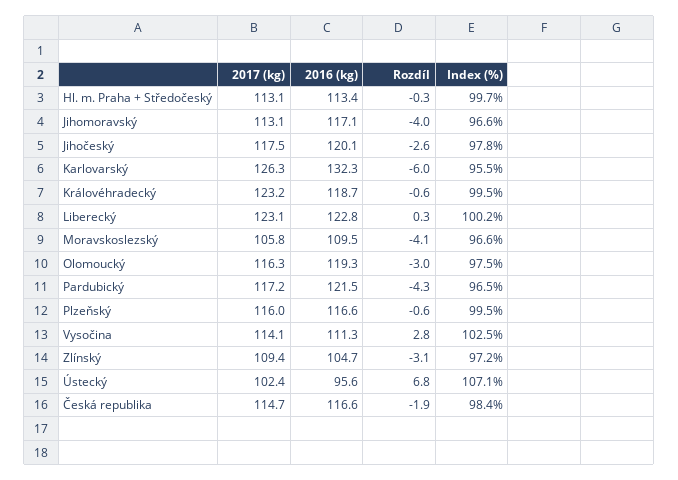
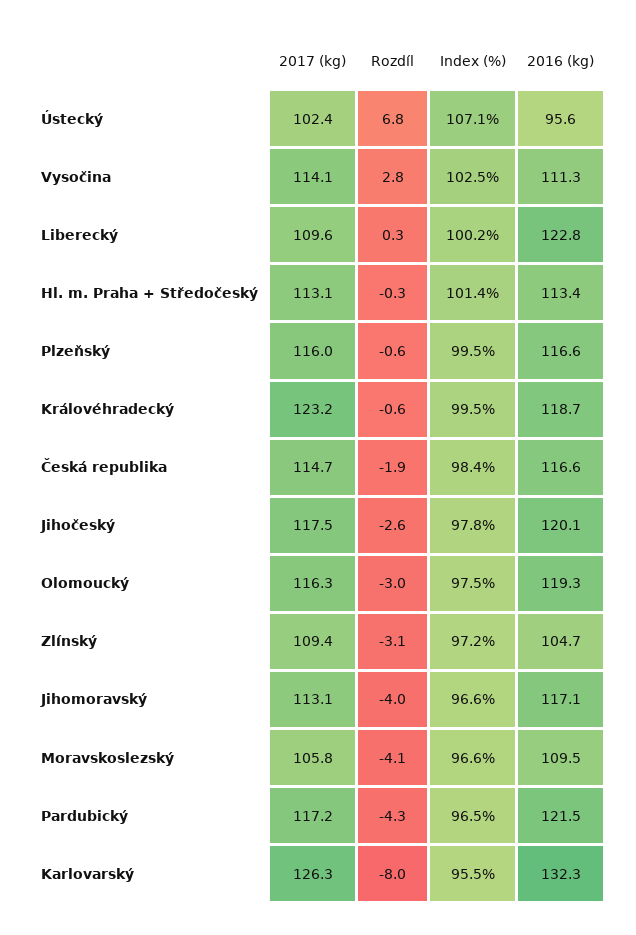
  {
    "2017 (kg)": {
      "Hl. m. Praha + Středočeský": 113.1,
      "Jihomoravský": 113.1,
      "Jihočeský": 117.5,
      "Karlovarský": 126.3,
      "Královéhradecký": 123.2,
-     "Liberecký": 123.1,
+     "Liberecký": 109.6,
      "Moravskoslezský": 105.8,
      "Olomoucký": 116.3,
      "Pardubický": 117.2,
      "Plzeňský": 116,
      "Vysočina": 114.1,
      "Zlínský": 109.4,
      "Ústecký": 102.4,
      "Česká republika": 114.7
    },
    "2016 (kg)": {
      "Hl. m. Praha + Středočeský": 113.4,
      "Jihomoravský": 117.1,
      "Jihočeský": 120.1,
      "Karlovarský": 132.3,
      "Královéhradecký": 118.7,
      "Liberecký": 122.8,
      "Moravskoslezský": 109.5,
      "Olomoucký": 119.3,
      "Pardubický": 121.5,
      "Plzeňský": 116.6,
      "Vysočina": 111.3,
      "Zlínský": 104.7,
      "Ústecký": 95.6,
      "Česká republika": 116.6
    },
    "Rozdíl": {
      "Hl. m. Praha + Středočeský": -0.3,
      "Jihomoravský": -4,
      "Jihočeský": -2.6,
-     "Karlovarský": -6,
+     "Karlovarský": -8,
      "Královéhradecký": -0.6,
      "Liberecký": 0.3,
      "Moravskoslezský": -4.1,
      "Olomoucký": -3,
      "Pardubický": -4.3,
      "Plzeňský": -0.6,
      "Vysočina": 2.8,
      "Zlínský": -3.1,
      "Ústecký": 6.8,
      "Česká republika": -1.9
    },
    "Index (%)": {
-     "Hl. m. Praha + Středočeský": 99.7,
+     "Hl. m. Praha + Středočeský": 101.4,
      "Jihomoravský": 96.6,
      "Jihočeský": 97.8,
      "Karlovarský": 95.5,
      "Královéhradecký": 99.5,
      "Liberecký": 100.2,
      "Moravskoslezský": 96.6,
      "Olomoucký": 97.5,
      "Pardubický": 96.5,
      "Plzeňský": 99.5,
      "Vysočina": 102.5,
      "Zlínský": 97.2,
      "Ústecký": 107.1,
      "Česká republika": 98.4
    }
  }

